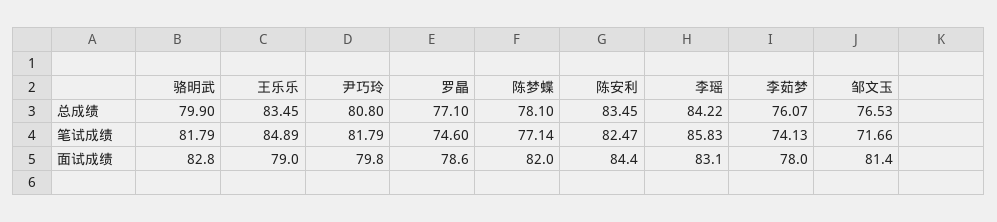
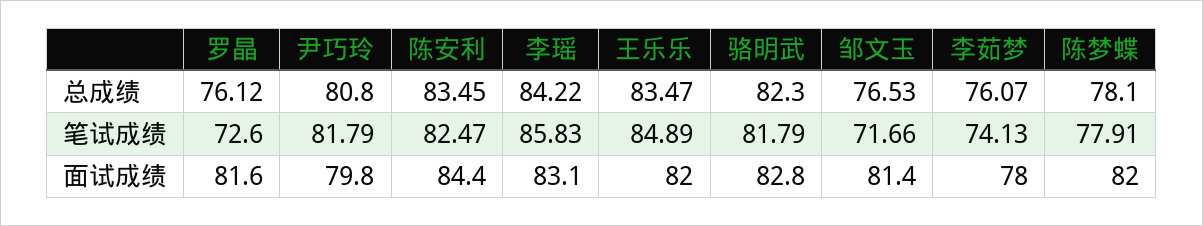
  {
    "骆明武": {
-     "总成绩": 79.9,
+     "总成绩": 82.3,
      "笔试成绩": 81.79,
      "面试成绩": 82.8
    },
    "王乐乐": {
-     "总成绩": 83.45,
+     "总成绩": 83.47,
      "笔试成绩": 84.89,
-     "面试成绩": 79
+     "面试成绩": 82
    },
    "尹巧玲": {
      "总成绩": 80.8,
      "笔试成绩": 81.79,
      "面试成绩": 79.8
    },
    "罗晶": {
-     "总成绩": 77.1,
+     "总成绩": 76.12,
-     "笔试成绩": 74.6,
+     "笔试成绩": 72.6,
-     "面试成绩": 78.6
+     "面试成绩": 81.6
    },
    "陈梦蝶": {
      "总成绩": 78.1,
-     "笔试成绩": 77.14,
+     "笔试成绩": 77.91,
      "面试成绩": 82
    },
    "陈安利": {
      "总成绩": 83.45,
      "笔试成绩": 82.47,
      "面试成绩": 84.4
    },
    "李瑶": {
      "总成绩": 84.22,
      "笔试成绩": 85.83,
      "面试成绩": 83.1
    },
    "李茹梦": {
      "总成绩": 76.07,
      "笔试成绩": 74.13,
      "面试成绩": 78
    },
    "邹文玉": {
      "总成绩": 76.53,
      "笔试成绩": 71.66,
      "面试成绩": 81.4
    }
  }

